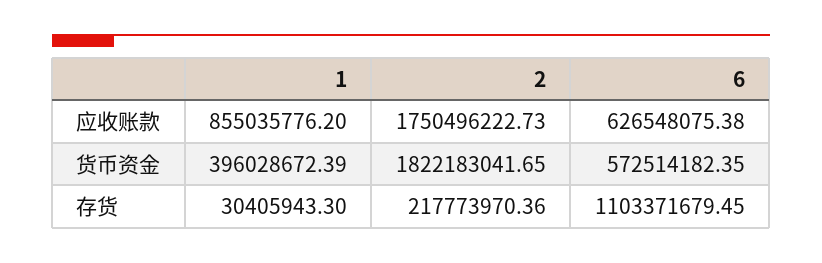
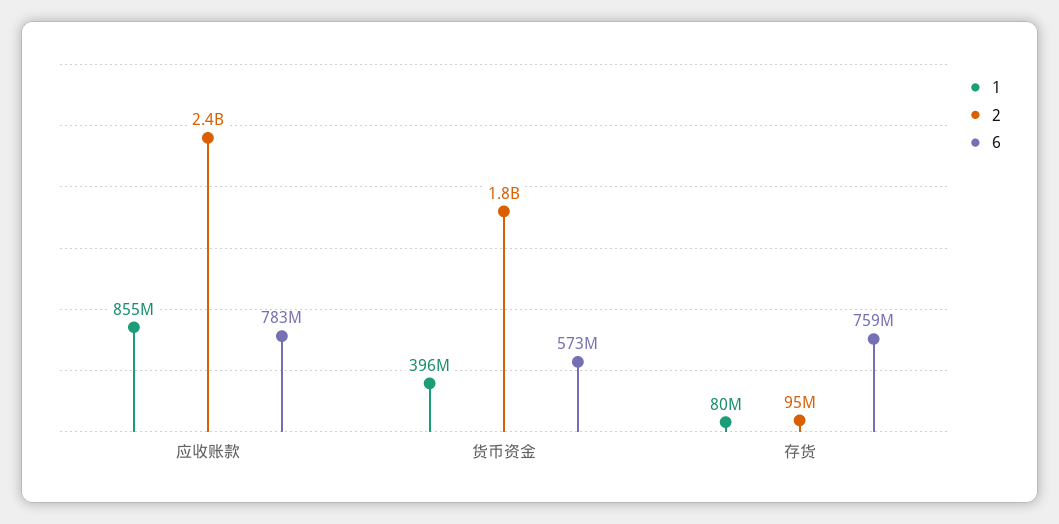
  {
    "1": {
      "应收账款": 855035776.2,
      "货币资金": 396028672.39,
-     "存货": 30405943.3
+     "存货": 80000000
    },
    "2": {
-     "应收账款": 1750496222.73,
+     "应收账款": 2400000000,
      "货币资金": 1822183041.65,
-     "存货": 217773970.36
+     "存货": 95000000
    },
    "6": {
-     "应收账款": 626548075.38,
+     "应收账款": 783000000,
      "货币资金": 572514182.35,
-     "存货": 1103371679.45
+     "存货": 759000000
    }
  }

